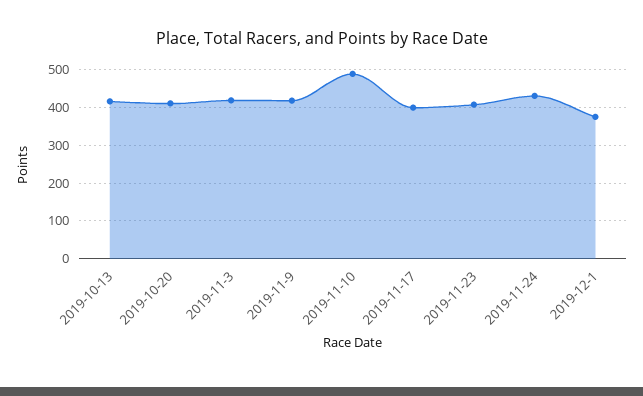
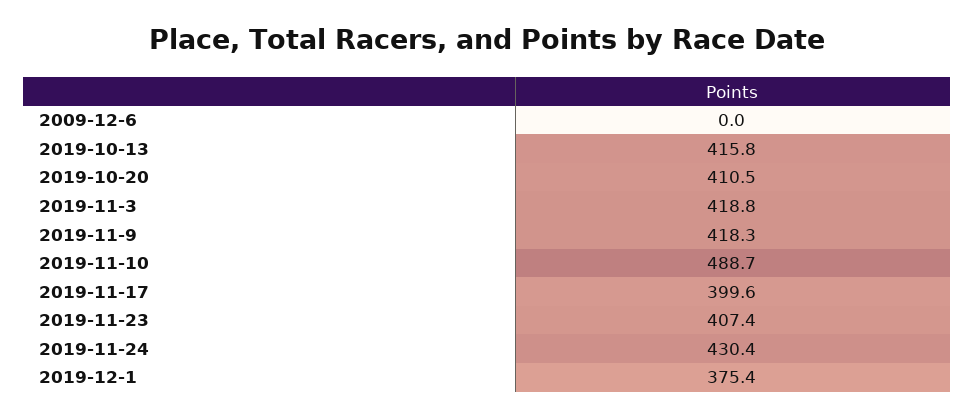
  {
    "2019-10-13": 415.8,
    "2019-10-20": 410.5,
    "2019-11-3": 418.8,
    "2019-11-9": 418.3,
    "2019-11-10": 488.7,
    "2019-11-17": 399.6,
    "2019-11-23": 407.4,
    "2019-11-24": 430.4,
-   "2019-12-1": 375.4
+   "2019-12-1": 375.4,
+   "2009-12-6": 0
  }

